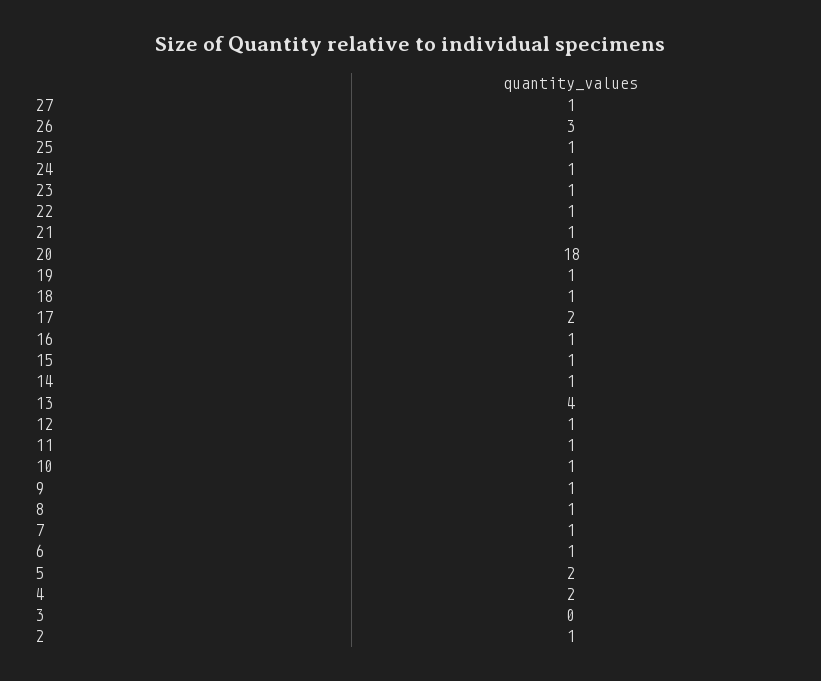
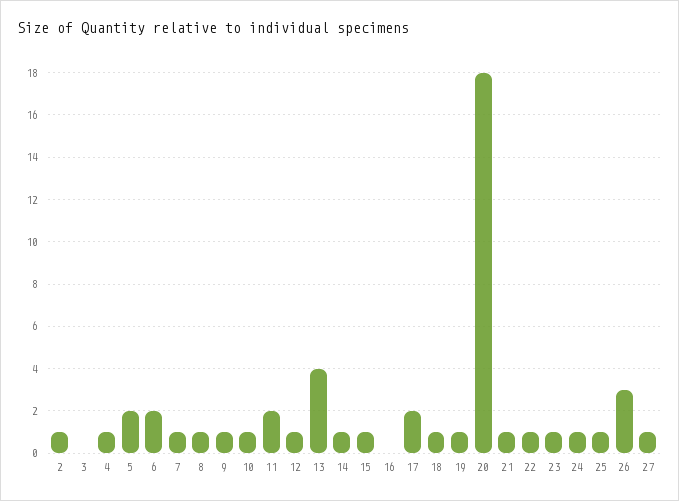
  {
    "27": 1,
    "26": 3,
    "25": 1,
    "24": 1,
    "23": 1,
    "22": 1,
    "21": 1,
    "20": 18,
    "19": 1,
    "18": 1,
    "17": 2,
-   "16": 1,
+   "16": 0,
    "15": 1,
    "14": 1,
    "13": 4,
    "12": 1,
-   "11": 1,
+   "11": 2,
    "10": 1,
    "9": 1,
    "8": 1,
    "7": 1,
-   "6": 1,
+   "6": 2,
    "5": 2,
-   "4": 2,
+   "4": 1,
    "3": 0,
    "2": 1
  }

